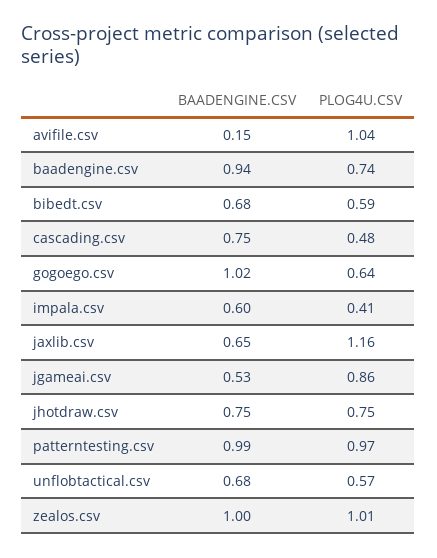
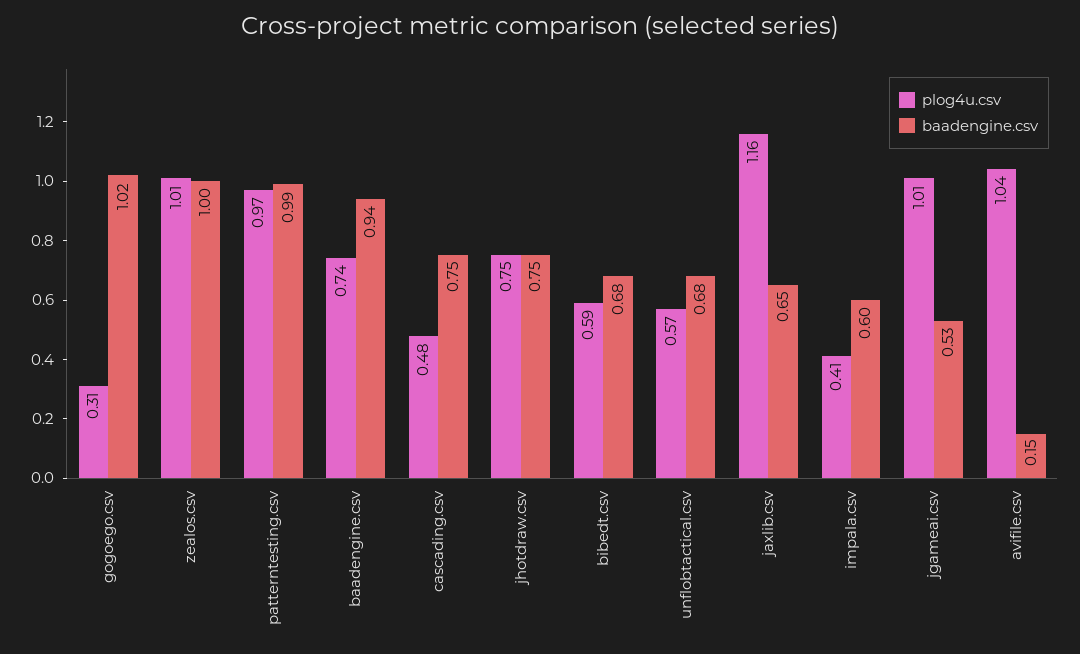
  {
    "BAADENGINE.CSV": {
      "avifile.csv": 0.15,
      "baadengine.csv": 0.94,
      "bibedt.csv": 0.68,
      "cascading.csv": 0.75,
      "gogoego.csv": 1.02,
      "impala.csv": 0.6,
      "jaxlib.csv": 0.65,
      "jgameai.csv": 0.53,
      "jhotdraw.csv": 0.75,
      "patterntesting.csv": 0.99,
      "unflobtactical.csv": 0.68,
      "zealos.csv": 1
    },
    "PLOG4U.CSV": {
      "avifile.csv": 1.04,
      "baadengine.csv": 0.74,
      "bibedt.csv": 0.59,
      "cascading.csv": 0.48,
-     "gogoego.csv": 0.64,
+     "gogoego.csv": 0.31,
      "impala.csv": 0.41,
      "jaxlib.csv": 1.16,
-     "jgameai.csv": 0.86,
+     "jgameai.csv": 1.01,
      "jhotdraw.csv": 0.75,
      "patterntesting.csv": 0.97,
      "unflobtactical.csv": 0.57,
      "zealos.csv": 1.01
    }
  }

